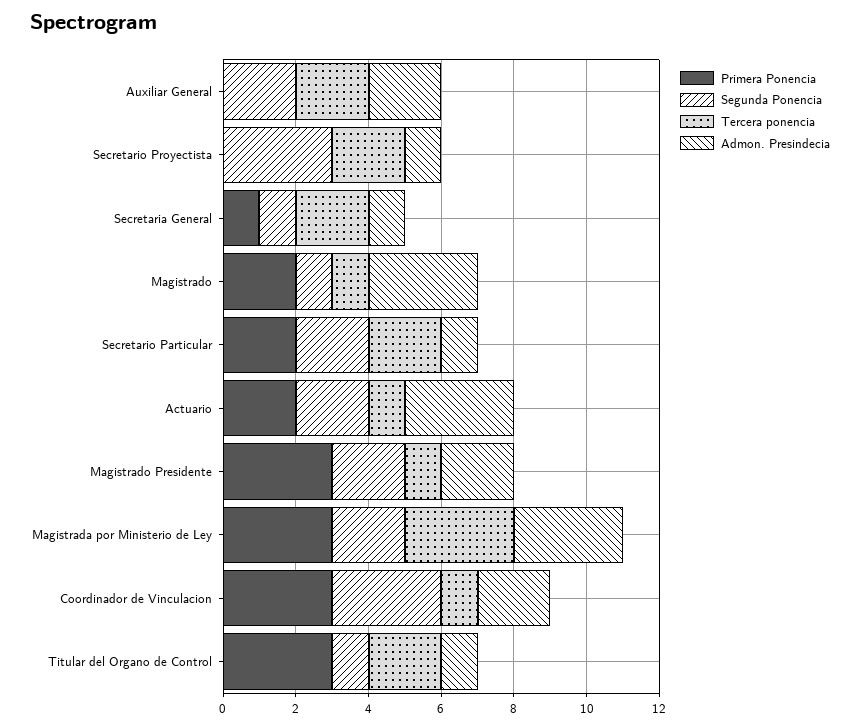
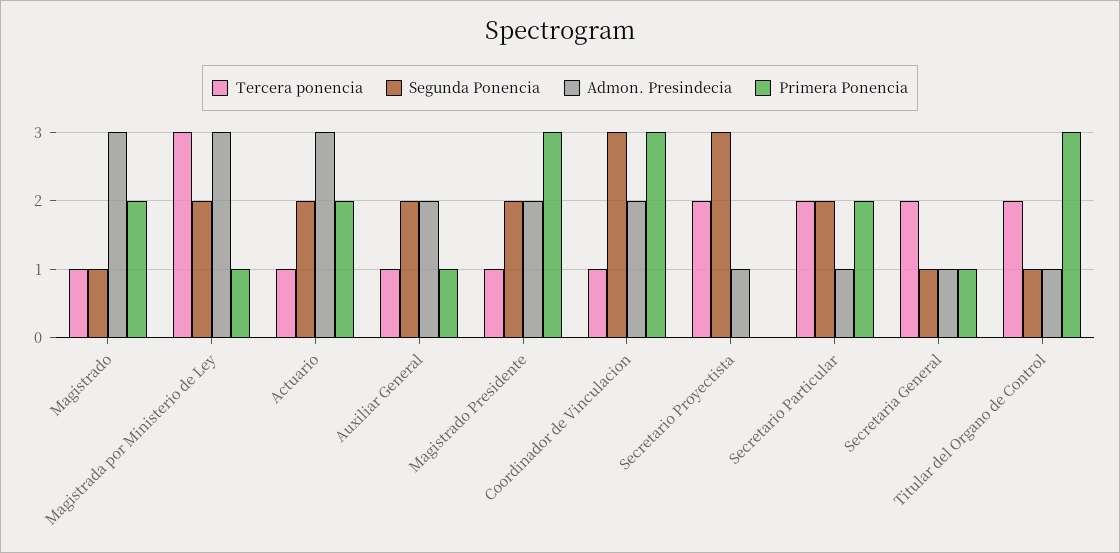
  {
    "Primera Ponencia": {
-     "Auxiliar General": 0,
+     "Auxiliar General": 1,
      "Secretario Proyectista": 0,
      "Secretaria General": 1,
      "Magistrado": 2,
      "Secretario Particular": 2,
      "Actuario": 2,
      "Magistrado Presidente": 3,
-     "Magistrada por Ministerio de Ley": 3,
+     "Magistrada por Ministerio de Ley": 1,
      "Coordinador de Vinculacion": 3,
      "Titular del Organo de Control": 3
    },
    "Segunda Ponencia": {
      "Auxiliar General": 2,
      "Secretario Proyectista": 3,
      "Secretaria General": 1,
      "Magistrado": 1,
      "Secretario Particular": 2,
      "Actuario": 2,
      "Magistrado Presidente": 2,
      "Magistrada por Ministerio de Ley": 2,
      "Coordinador de Vinculacion": 3,
      "Titular del Organo de Control": 1
    },
    "Tercera ponencia": {
-     "Auxiliar General": 2,
+     "Auxiliar General": 1,
      "Secretario Proyectista": 2,
      "Secretaria General": 2,
      "Magistrado": 1,
      "Secretario Particular": 2,
      "Actuario": 1,
      "Magistrado Presidente": 1,
      "Magistrada por Ministerio de Ley": 3,
      "Coordinador de Vinculacion": 1,
      "Titular del Organo de Control": 2
    },
    "Admon. Presindecia": {
      "Auxiliar General": 2,
      "Secretario Proyectista": 1,
      "Secretaria General": 1,
      "Magistrado": 3,
      "Secretario Particular": 1,
      "Actuario": 3,
      "Magistrado Presidente": 2,
      "Magistrada por Ministerio de Ley": 3,
      "Coordinador de Vinculacion": 2,
      "Titular del Organo de Control": 1
    }
  }

